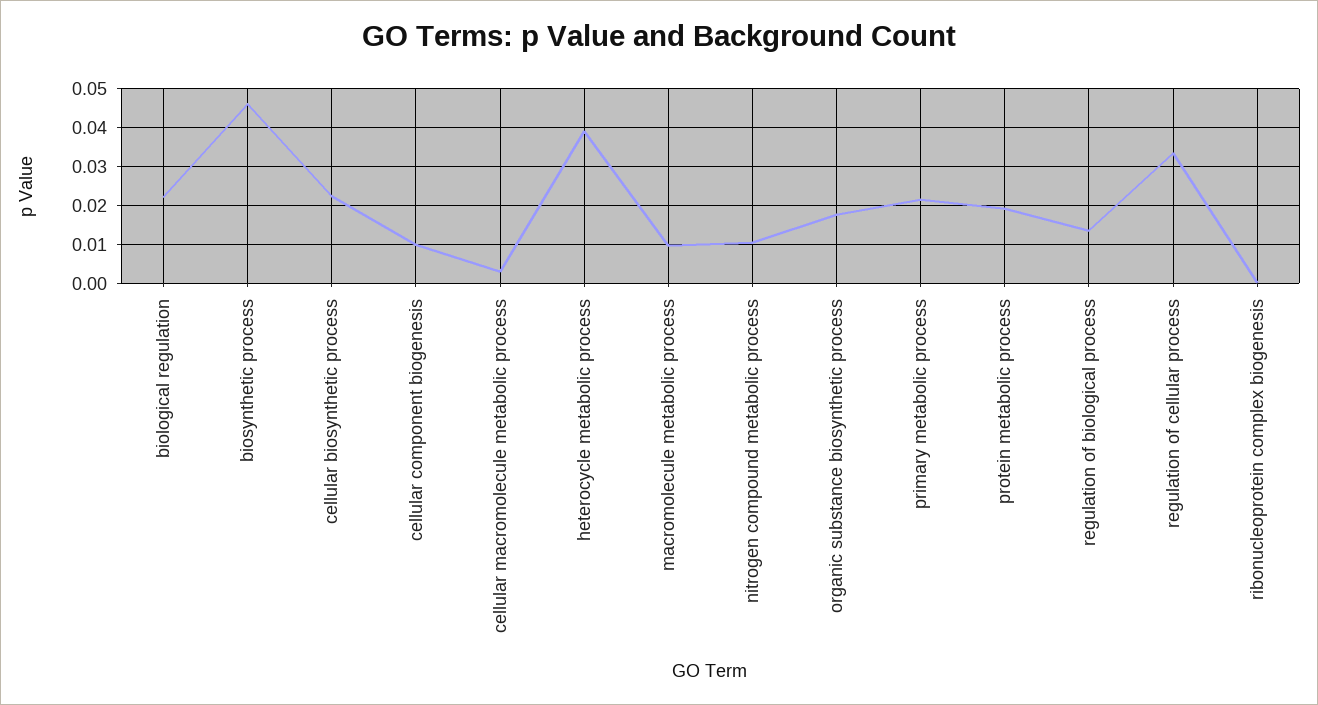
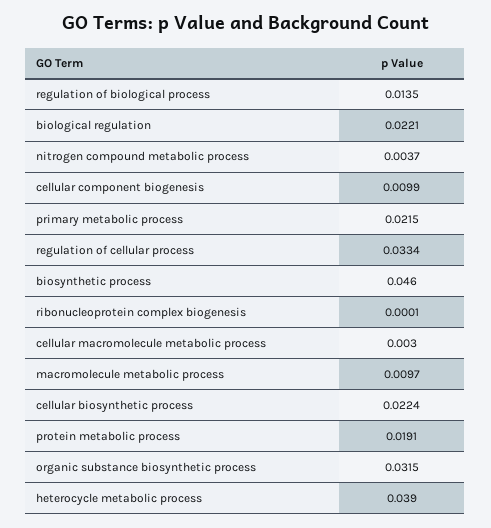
  {
    "biological regulation": 0.0221,
    "biosynthetic process": 0.046,
    "cellular biosynthetic process": 0.0224,
    "cellular component biogenesis": 0.0099,
    "cellular macromolecule metabolic process": 0.003,
    "heterocycle metabolic process": 0.039,
    "macromolecule metabolic process": 0.0097,
-   "nitrogen compound metabolic process": 0.01,
+   "nitrogen compound metabolic process": 0.0037,
-   "organic substance biosynthetic process": 0.018,
+   "organic substance biosynthetic process": 0.0315,
    "primary metabolic process": 0.0215,
    "protein metabolic process": 0.0191,
    "regulation of biological process": 0.0135,
    "regulation of cellular process": 0.0334,
    "ribonucleoprotein complex biogenesis": 0.0001
  }

